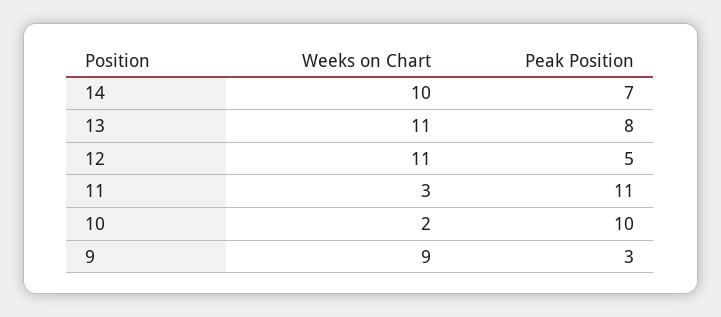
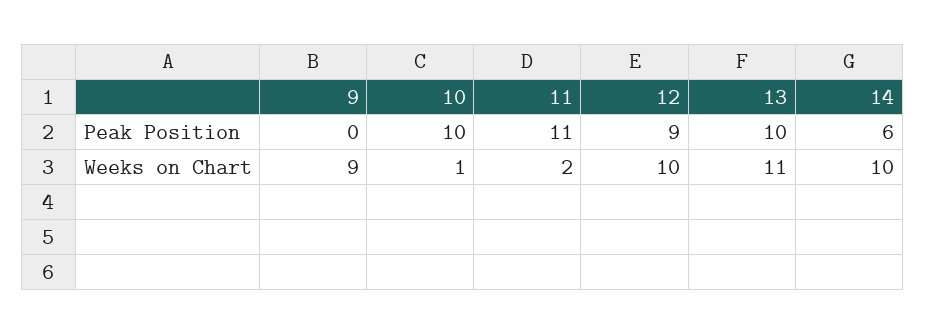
  {
    "Weeks on Chart": {
      "14": 10,
      "13": 11,
-     "12": 11,
+     "12": 10,
-     "11": 3,
+     "11": 2,
-     "10": 2,
+     "10": 1,
      "9": 9
    },
    "Peak Position": {
-     "14": 7,
+     "14": 6,
-     "13": 8,
+     "13": 10,
-     "12": 5,
+     "12": 9,
      "11": 11,
      "10": 10,
-     "9": 3
+     "9": 0
    }
  }

